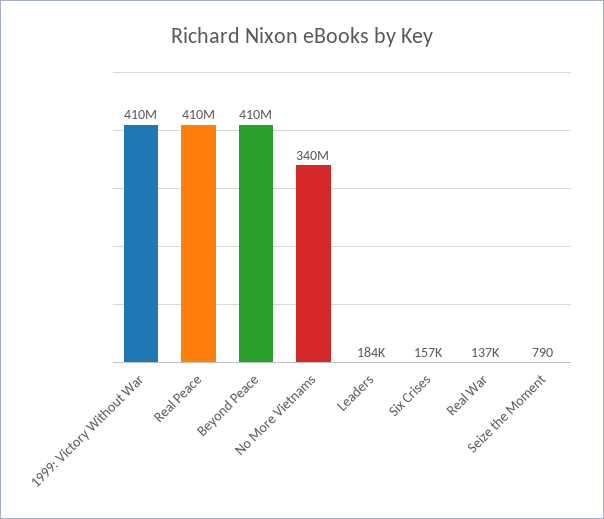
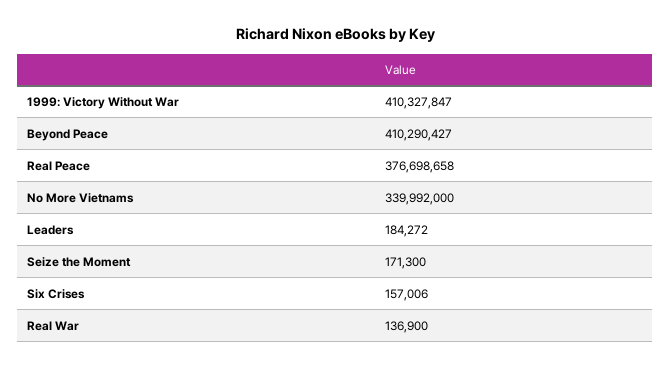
  {
    "1999: Victory Without War": 410327847,
-   "Real Peace": 410000000,
+   "Real Peace": 376698658,
    "Beyond Peace": 410290427,
    "No More Vietnams": 339992000,
    "Leaders": 184272,
    "Six Crises": 157006,
    "Real War": 136900,
-   "Seize the Moment": 790
+   "Seize the Moment": 171300
  }

